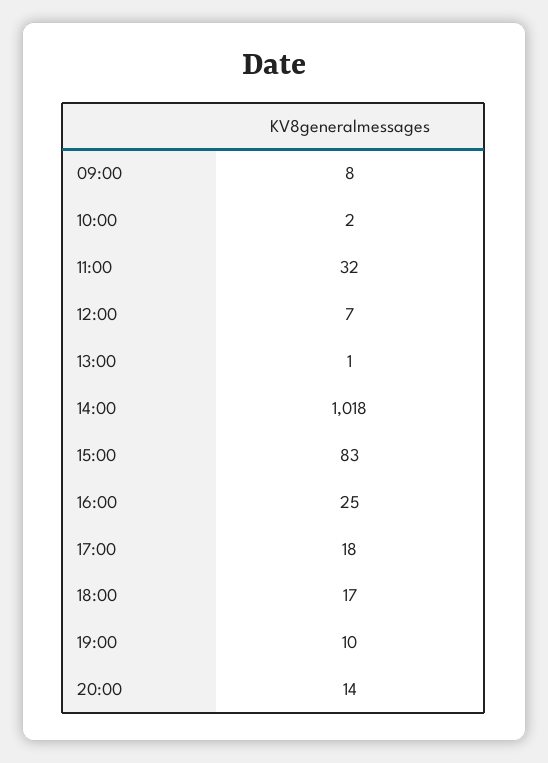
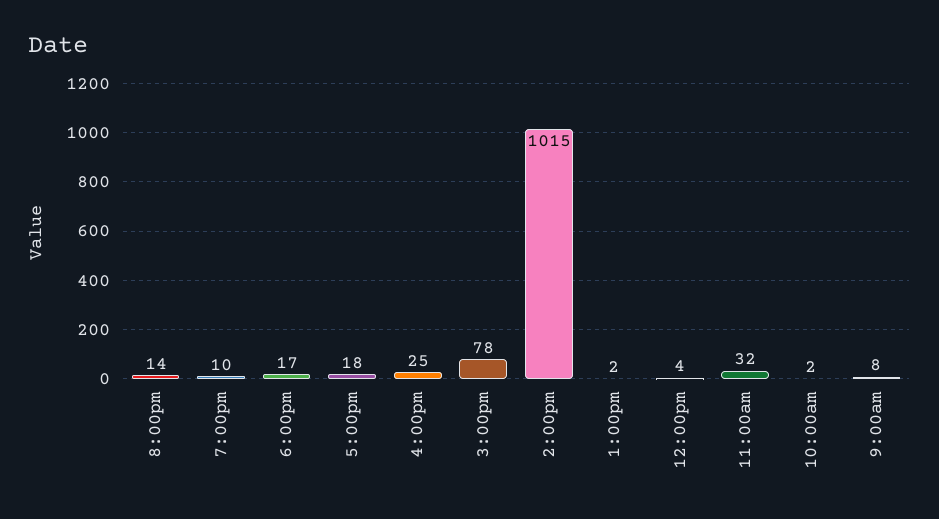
  {
    "09:00": 8,
    "10:00": 2,
    "11:00": 32,
-   "12:00": 7,
+   "12:00": 4,
-   "13:00": 1,
+   "13:00": 2,
-   "14:00": 1018,
+   "14:00": 1015,
-   "15:00": 83,
+   "15:00": 78,
    "16:00": 25,
    "17:00": 18,
    "18:00": 17,
    "19:00": 10,
    "20:00": 14
  }

